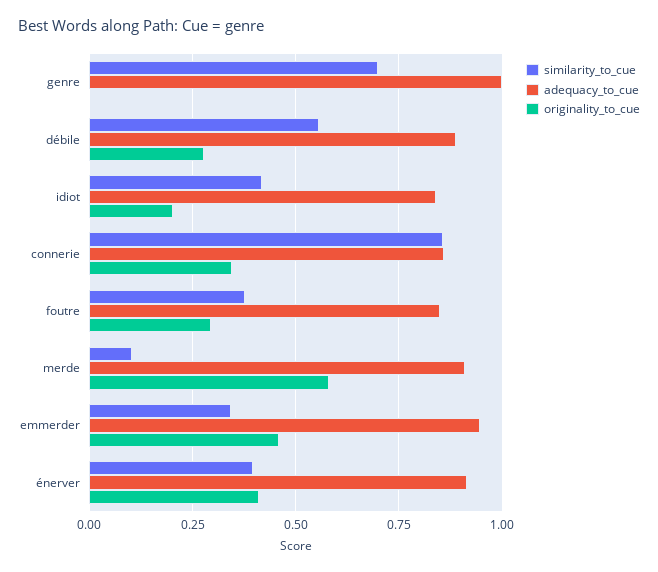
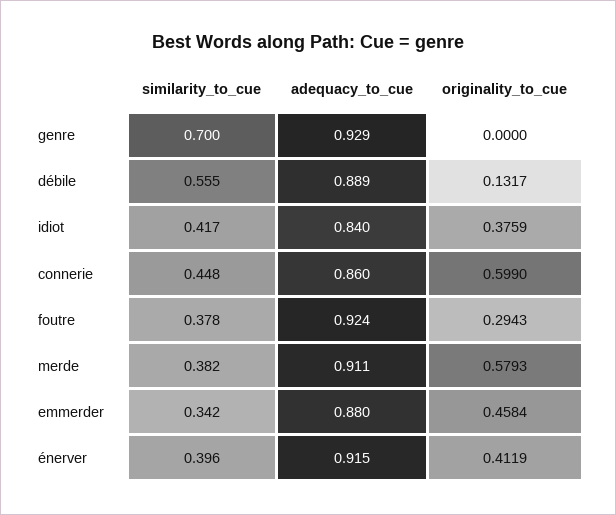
  {
    "similarity_to_cue": {
      "genre": 0.7,
      "débile": 0.555,
      "idiot": 0.417,
-     "connerie": 0.85,
+     "connerie": 0.448,
      "foutre": 0.378,
-     "merde": 0.1,
+     "merde": 0.382,
      "emmerder": 0.342,
      "énerver": 0.396
    },
    "adequacy_to_cue": {
-     "genre": 1,
+     "genre": 0.929,
      "débile": 0.889,
      "idiot": 0.84,
      "connerie": 0.86,
-     "foutre": 0.85,
+     "foutre": 0.924,
      "merde": 0.911,
-     "emmerder": 0.95,
+     "emmerder": 0.88,
      "énerver": 0.915
    },
    "originality_to_cue": {
      "genre": 0,
-     "débile": 0.275,
+     "débile": 0.1317,
-     "idiot": 0.2,
+     "idiot": 0.3759,
-     "connerie": 0.35,
+     "connerie": 0.599,
      "foutre": 0.2943,
      "merde": 0.5793,
      "emmerder": 0.4584,
      "énerver": 0.4119
    }
  }

